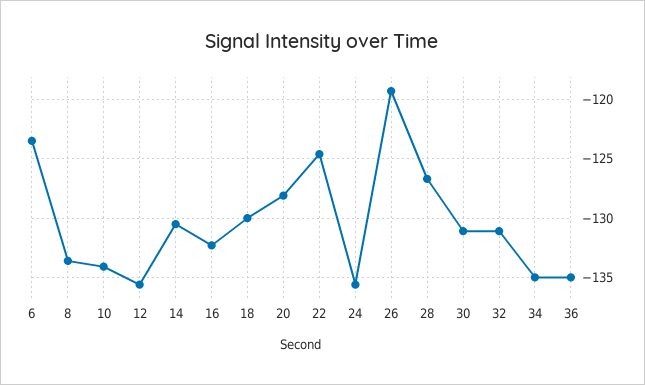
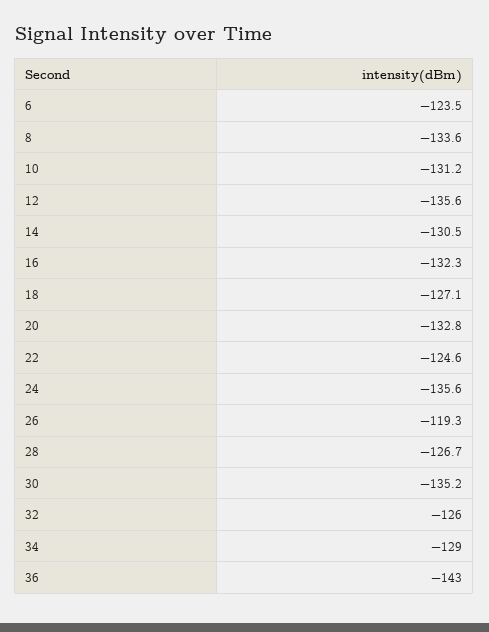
  {
    "6": -123.5,
    "8": -133.6,
-   "10": -134,
+   "10": -131.2,
    "12": -135.6,
    "14": -130.5,
    "16": -132.3,
-   "18": -130,
+   "18": -127.1,
-   "20": -128,
+   "20": -132.8,
    "22": -124.6,
    "24": -135.6,
    "26": -119.3,
    "28": -126.7,
-   "30": -131,
+   "30": -135.2,
-   "32": -131,
+   "32": -126,
-   "34": -135,
+   "34": -129,
-   "36": -135
+   "36": -143
  }

